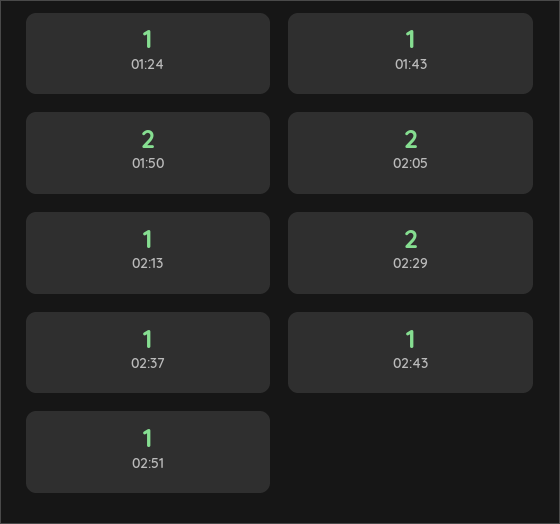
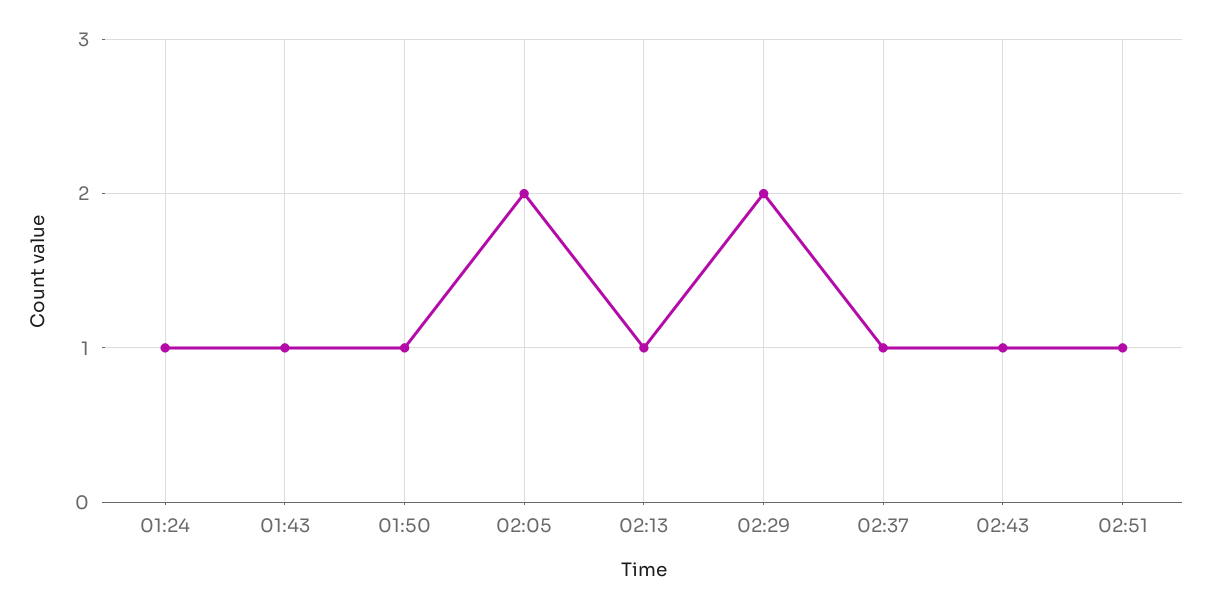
  {
    "01:24": 1,
    "01:43": 1,
-   "01:50": 2,
+   "01:50": 1,
    "02:05": 2,
    "02:13": 1,
    "02:29": 2,
    "02:37": 1,
    "02:43": 1,
    "02:51": 1
  }

